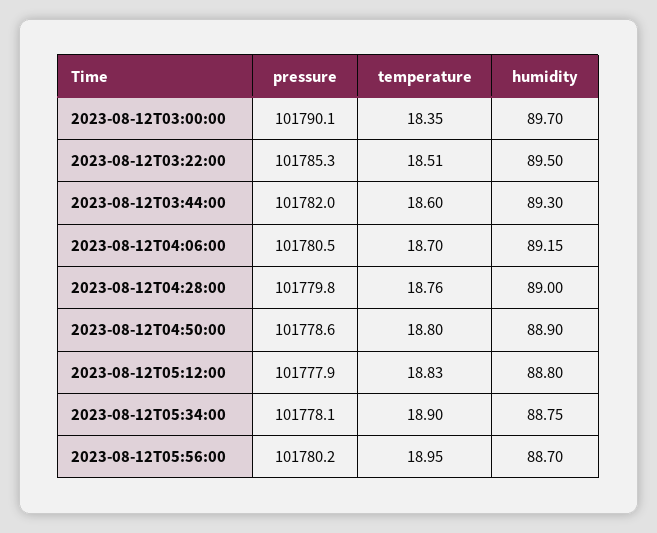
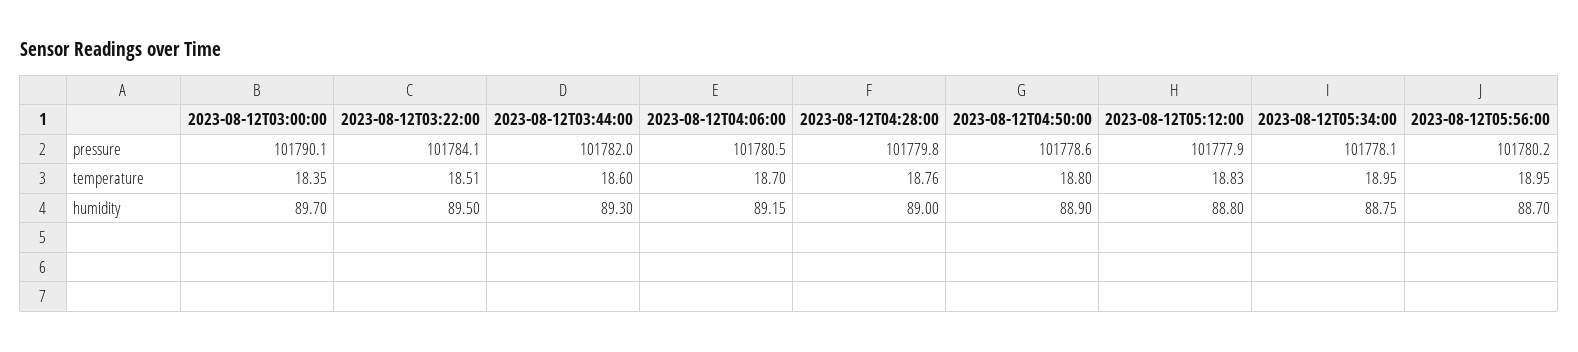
  {
    "pressure": {
      "2023-08-12T03:00:00": 101790.1,
-     "2023-08-12T03:22:00": 101785.3,
+     "2023-08-12T03:22:00": 101784.1,
      "2023-08-12T03:44:00": 101782,
      "2023-08-12T04:06:00": 101780.5,
      "2023-08-12T04:28:00": 101779.8,
      "2023-08-12T04:50:00": 101778.6,
      "2023-08-12T05:12:00": 101777.9,
      "2023-08-12T05:34:00": 101778.1,
      "2023-08-12T05:56:00": 101780.2
    },
    "temperature": {
      "2023-08-12T03:00:00": 18.35,
      "2023-08-12T03:22:00": 18.51,
      "2023-08-12T03:44:00": 18.6,
      "2023-08-12T04:06:00": 18.7,
      "2023-08-12T04:28:00": 18.76,
      "2023-08-12T04:50:00": 18.8,
      "2023-08-12T05:12:00": 18.83,
-     "2023-08-12T05:34:00": 18.9,
+     "2023-08-12T05:34:00": 18.95,
      "2023-08-12T05:56:00": 18.95
    },
    "humidity": {
      "2023-08-12T03:00:00": 89.7,
      "2023-08-12T03:22:00": 89.5,
      "2023-08-12T03:44:00": 89.3,
      "2023-08-12T04:06:00": 89.15,
      "2023-08-12T04:28:00": 89,
      "2023-08-12T04:50:00": 88.9,
      "2023-08-12T05:12:00": 88.8,
      "2023-08-12T05:34:00": 88.75,
      "2023-08-12T05:56:00": 88.7
    }
  }

